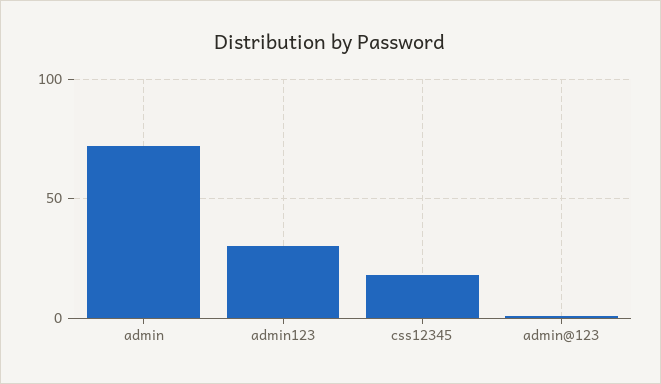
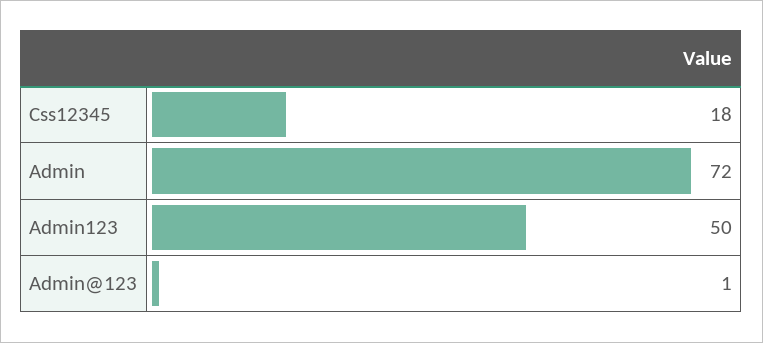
  {
    "admin": 72,
-   "admin123": 30,
+   "admin123": 50,
    "css12345": 18,
    "admin@123": 1
  }

